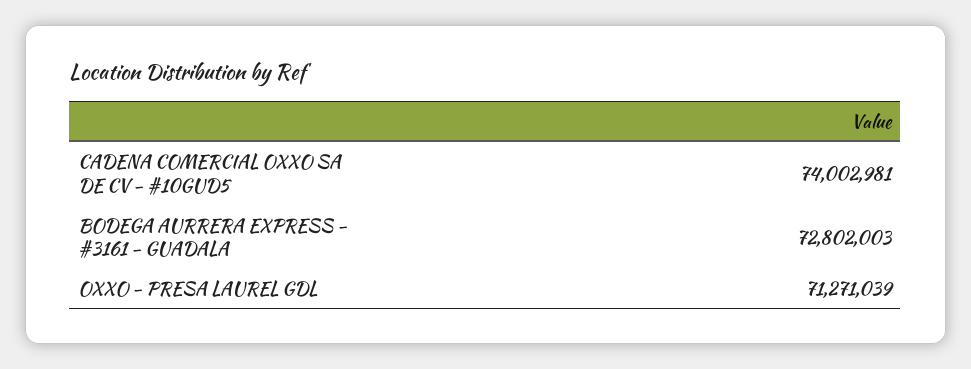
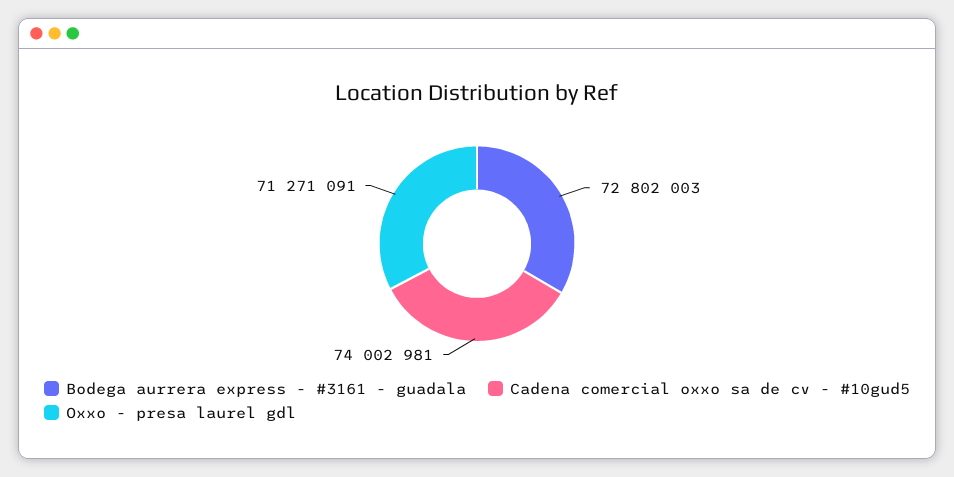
  {
    "CADENA COMERCIAL OXXO SA DE CV - #10GUD5": 74002981,
    "BODEGA AURRERA EXPRESS - #3161 - GUADALA": 72802003,
-   "OXXO - PRESA LAUREL GDL": 71271039
+   "OXXO - PRESA LAUREL GDL": 71271091
  }

